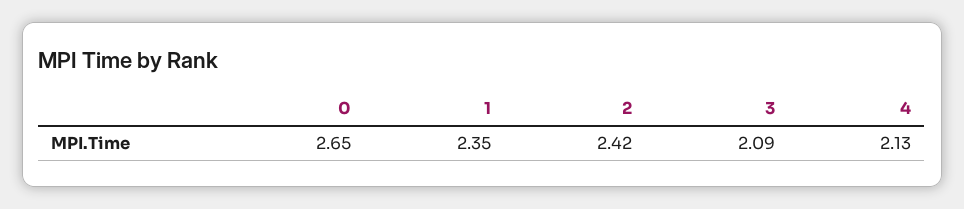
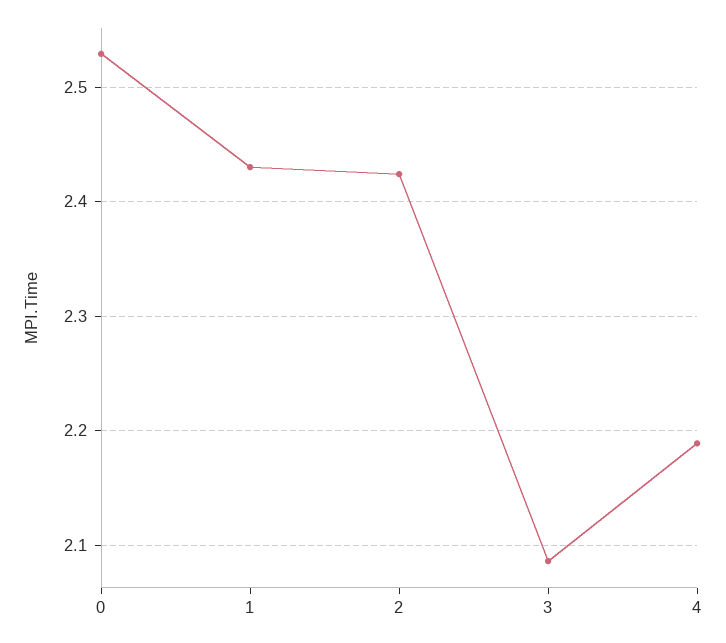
  {
-   "0": 2.65,
+   "0": 2.53,
-   "1": 2.35,
+   "1": 2.43,
    "2": 2.42,
    "3": 2.09,
-   "4": 2.13
+   "4": 2.19
  }

